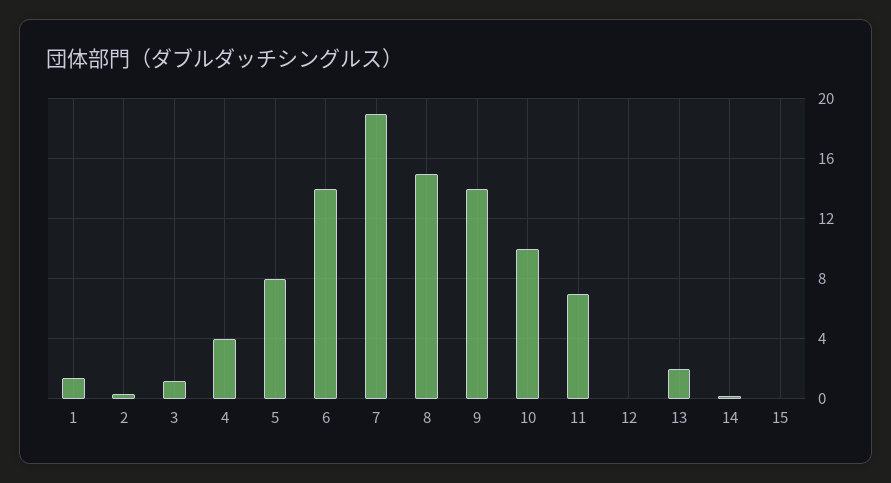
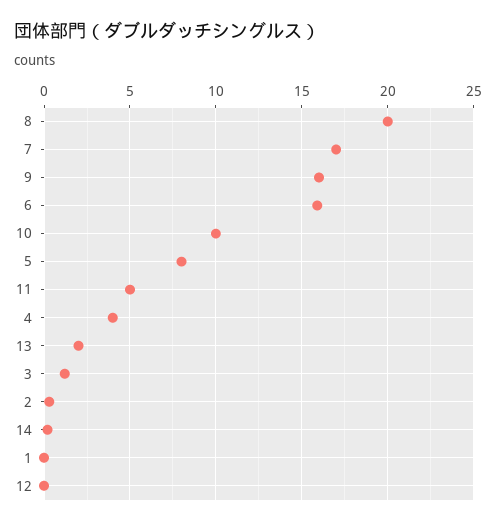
  {
-   "1": 1.5,
+   "1": 0,
    "2": 0.5,
    "3": 1,
    "4": 4,
    "5": 8,
-   "6": 14,
+   "6": 16,
-   "7": 19,
+   "7": 17,
-   "8": 15,
+   "8": 20,
-   "9": 14,
+   "9": 16,
    "10": 10,
-   "11": 7,
+   "11": 5,
    "12": 0,
    "13": 2,
-   "14": 0,
+   "14": 0
-   "15": 0
  }

